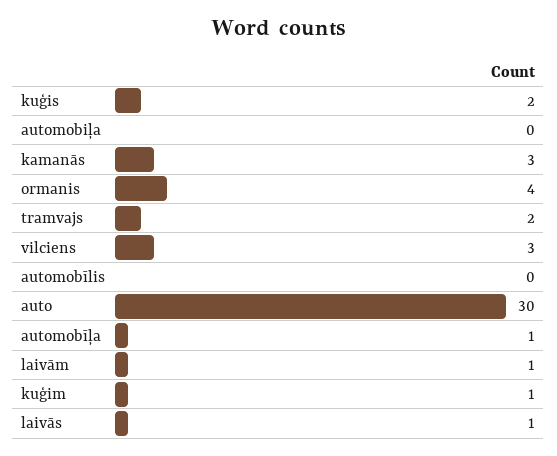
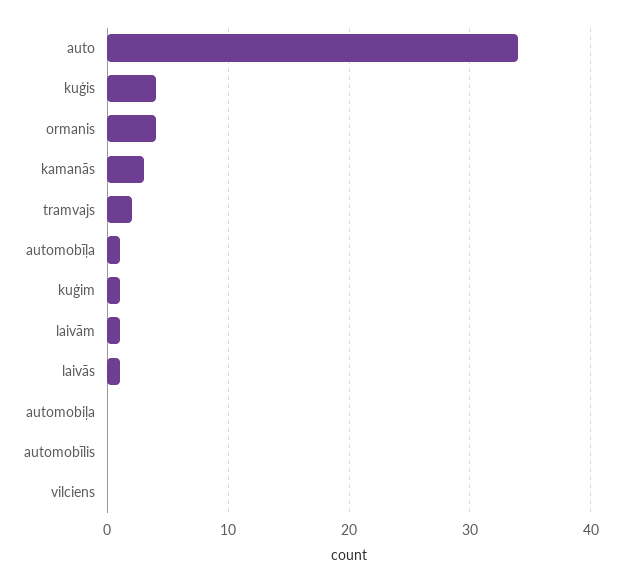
  {
-   "kuģis": 2,
+   "kuģis": 4,
    "automobiļa": 0,
    "kamanās": 3,
    "ormanis": 4,
    "tramvajs": 2,
-   "vilciens": 3,
+   "vilciens": 0,
    "automobīlis": 0,
-   "auto": 30,
+   "auto": 34,
    "automobīļa": 1,
    "laivām": 1,
    "kuģim": 1,
    "laivās": 1
  }

